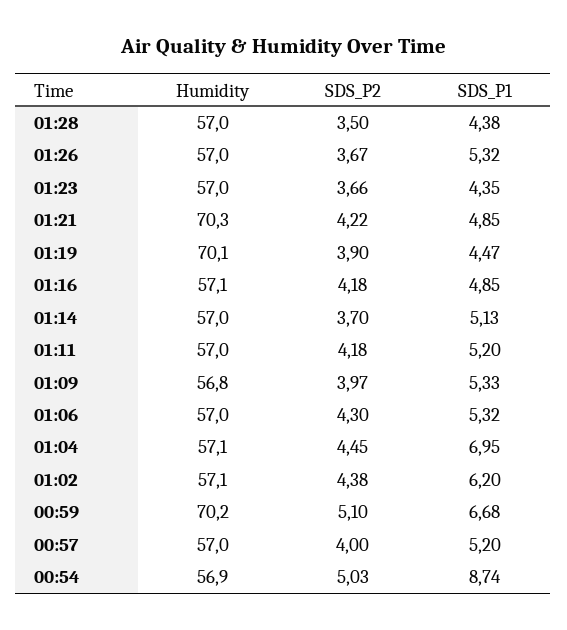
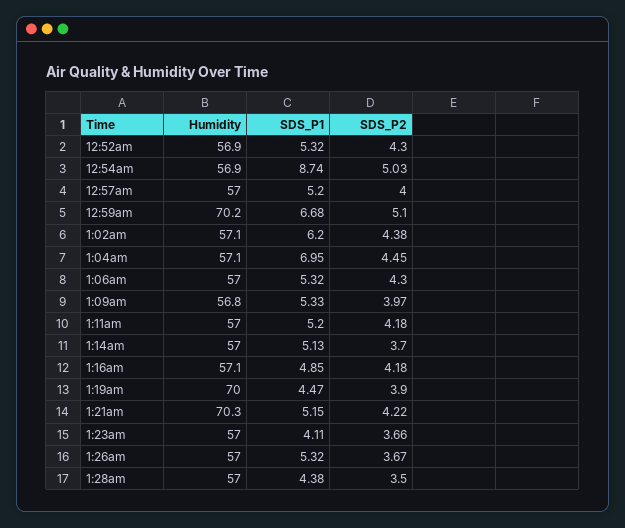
  {
    "Humidity": {
      "01:28": 57,
      "01:26": 57,
      "01:23": 57,
      "01:21": 70.3,
-     "01:19": 70.1,
+     "01:19": 70,
      "01:16": 57.1,
      "01:14": 57,
      "01:11": 57,
      "01:09": 56.8,
      "01:06": 57,
      "01:04": 57.1,
      "01:02": 57.1,
      "00:59": 70.2,
      "00:57": 57,
-     "00:54": 56.9
+     "00:54": 56.9,
+     "12:52am": 56.9
    },
    "SDS_P2": {
      "01:28": 3.5,
      "01:26": 3.67,
      "01:23": 3.66,
      "01:21": 4.22,
      "01:19": 3.9,
      "01:16": 4.18,
      "01:14": 3.7,
      "01:11": 4.18,
      "01:09": 3.97,
      "01:06": 4.3,
      "01:04": 4.45,
      "01:02": 4.38,
      "00:59": 5.1,
      "00:57": 4,
-     "00:54": 5.03
+     "00:54": 5.03,
+     "12:52am": 4.3
    },
    "SDS_P1": {
      "01:28": 4.38,
      "01:26": 5.32,
-     "01:23": 4.35,
+     "01:23": 4.11,
-     "01:21": 4.85,
+     "01:21": 5.15,
      "01:19": 4.47,
      "01:16": 4.85,
      "01:14": 5.13,
      "01:11": 5.2,
      "01:09": 5.33,
      "01:06": 5.32,
      "01:04": 6.95,
      "01:02": 6.2,
      "00:59": 6.68,
      "00:57": 5.2,
-     "00:54": 8.74
+     "00:54": 8.74,
+     "12:52am": 5.32
    }
  }

